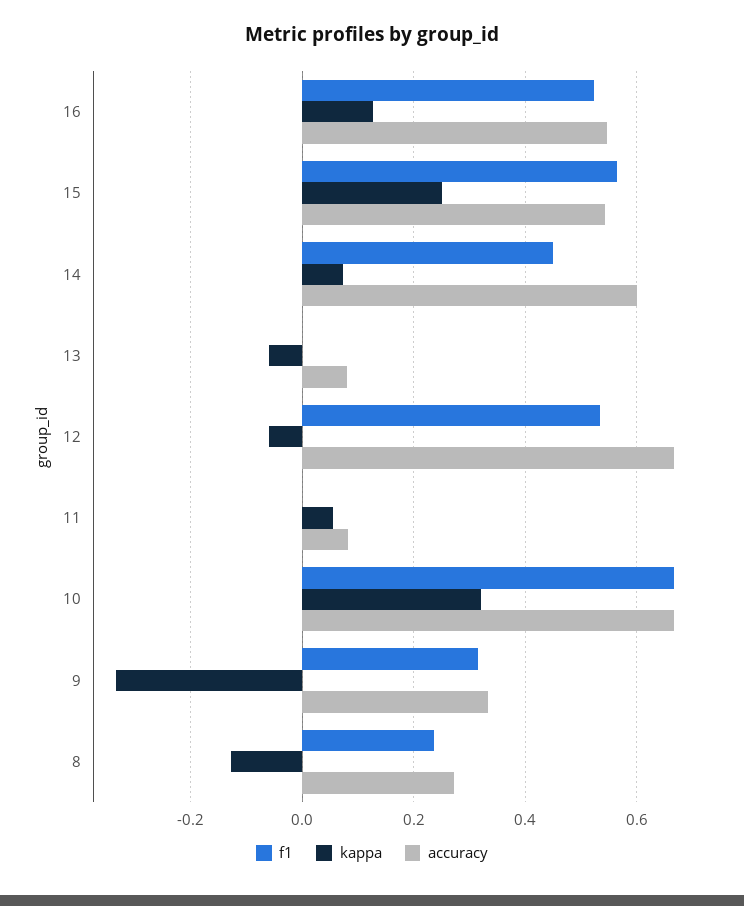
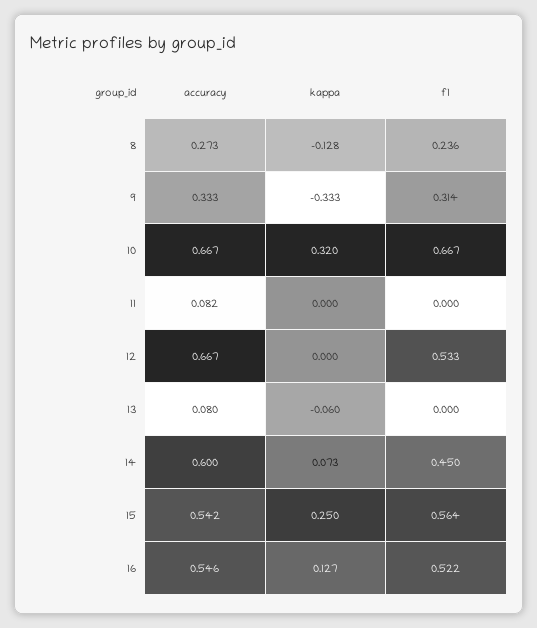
  {
    "f1": {
      "16": 0.522,
      "15": 0.564,
      "14": 0.45,
      "13": 0,
      "12": 0.533,
      "11": 0,
      "10": 0.667,
      "9": 0.314,
      "8": 0.236
    },
    "kappa": {
      "16": 0.127,
      "15": 0.25,
      "14": 0.073,
      "13": -0.06,
-     "12": -0.06,
+     "12": 0,
-     "11": 0.06,
+     "11": 0,
      "10": 0.32,
      "9": -0.333,
      "8": -0.128
    },
    "accuracy": {
      "16": 0.546,
      "15": 0.542,
      "14": 0.6,
      "13": 0.08,
      "12": 0.667,
      "11": 0.082,
      "10": 0.667,
      "9": 0.333,
      "8": 0.273
    }
  }

